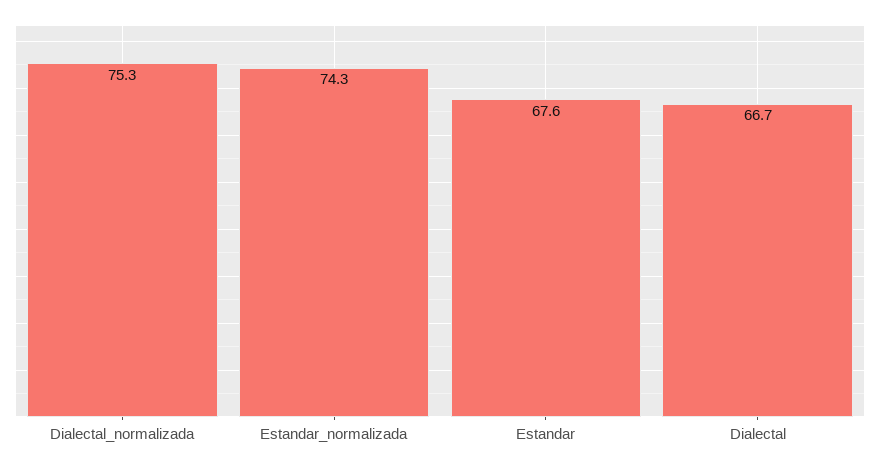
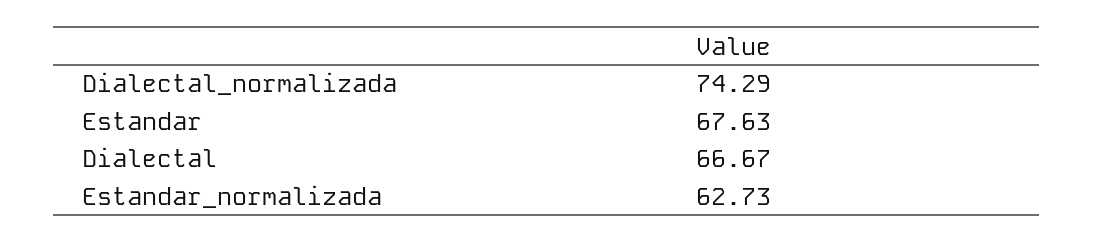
  {
-   "Dialectal_normalizada": 75.3,
+   "Dialectal_normalizada": 74.29,
-   "Estandar_normalizada": 74.3,
+   "Estandar_normalizada": 62.73,
    "Estandar": 67.63,
    "Dialectal": 66.67
  }

